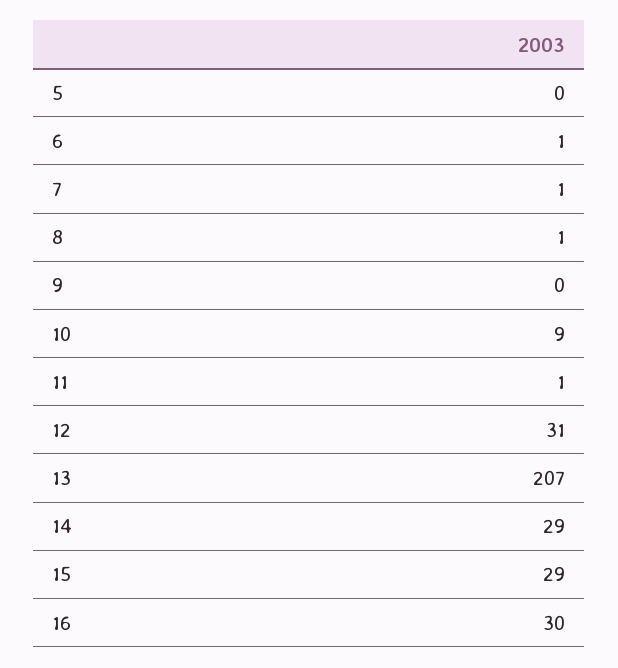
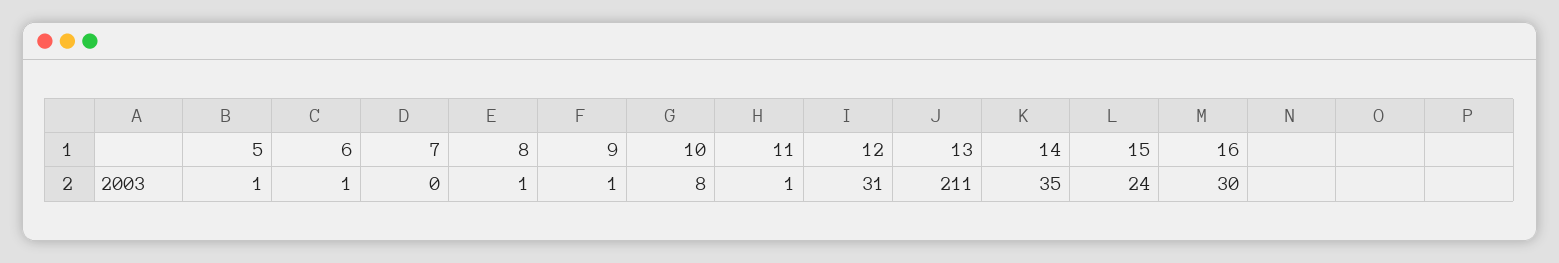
  {
-   "5": 0,
+   "5": 1,
    "6": 1,
-   "7": 1,
+   "7": 0,
    "8": 1,
-   "9": 0,
+   "9": 1,
-   "10": 9,
+   "10": 8,
    "11": 1,
    "12": 31,
-   "13": 207,
+   "13": 211,
-   "14": 29,
+   "14": 35,
-   "15": 29,
+   "15": 24,
    "16": 30
  }

